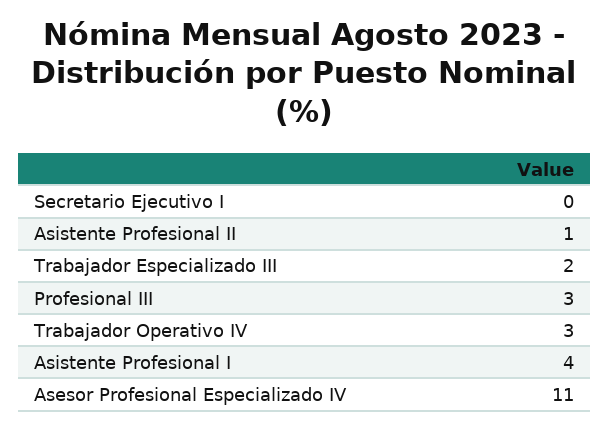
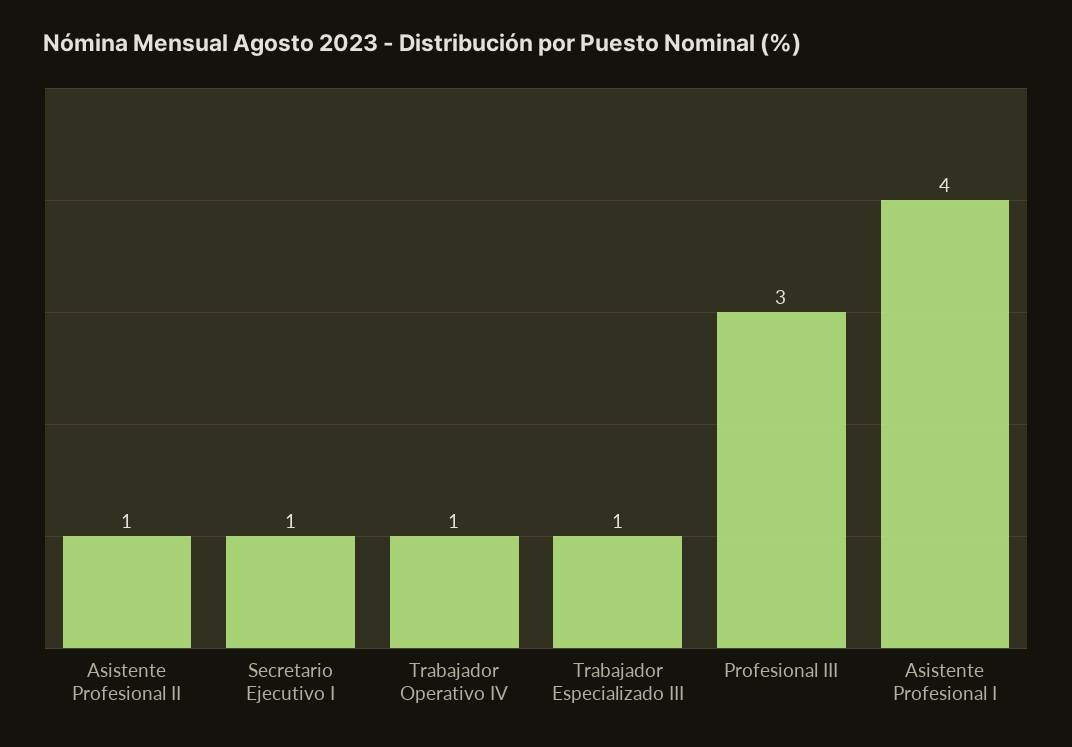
  {
-   "Secretario Ejecutivo I": 0,
+   "Secretario Ejecutivo I": 1,
    "Asistente Profesional II": 1,
-   "Trabajador Especializado III": 2,
+   "Trabajador Especializado III": 1,
    "Profesional III": 3,
-   "Trabajador Operativo IV": 3,
+   "Trabajador Operativo IV": 1,
-   "Asistente Profesional I": 4,
+   "Asistente Profesional I": 4
-   "Asesor Profesional Especializado IV": 11
  }

